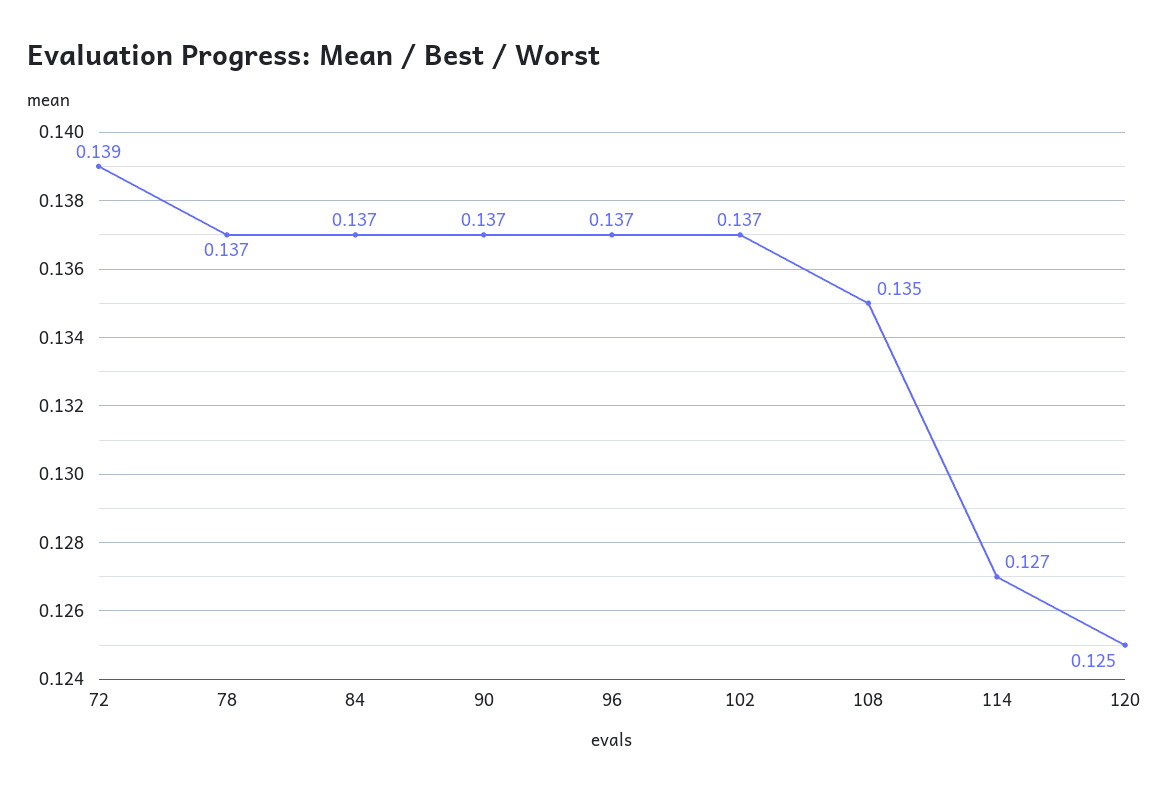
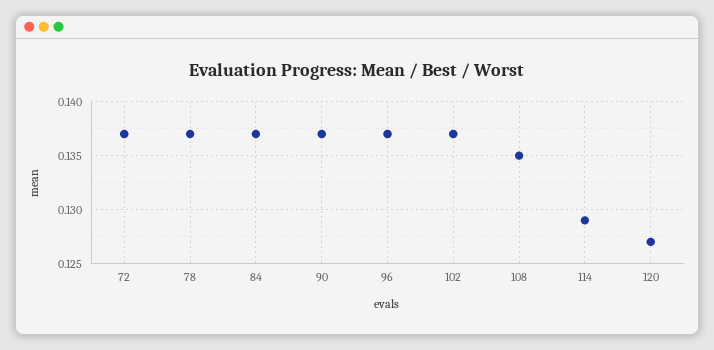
  {
-   "72": 0.139,
+   "72": 0.137,
    "78": 0.137,
    "84": 0.137,
    "90": 0.137,
    "96": 0.137,
    "102": 0.137,
    "108": 0.135,
-   "114": 0.127,
+   "114": 0.129,
-   "120": 0.125
+   "120": 0.127
  }

